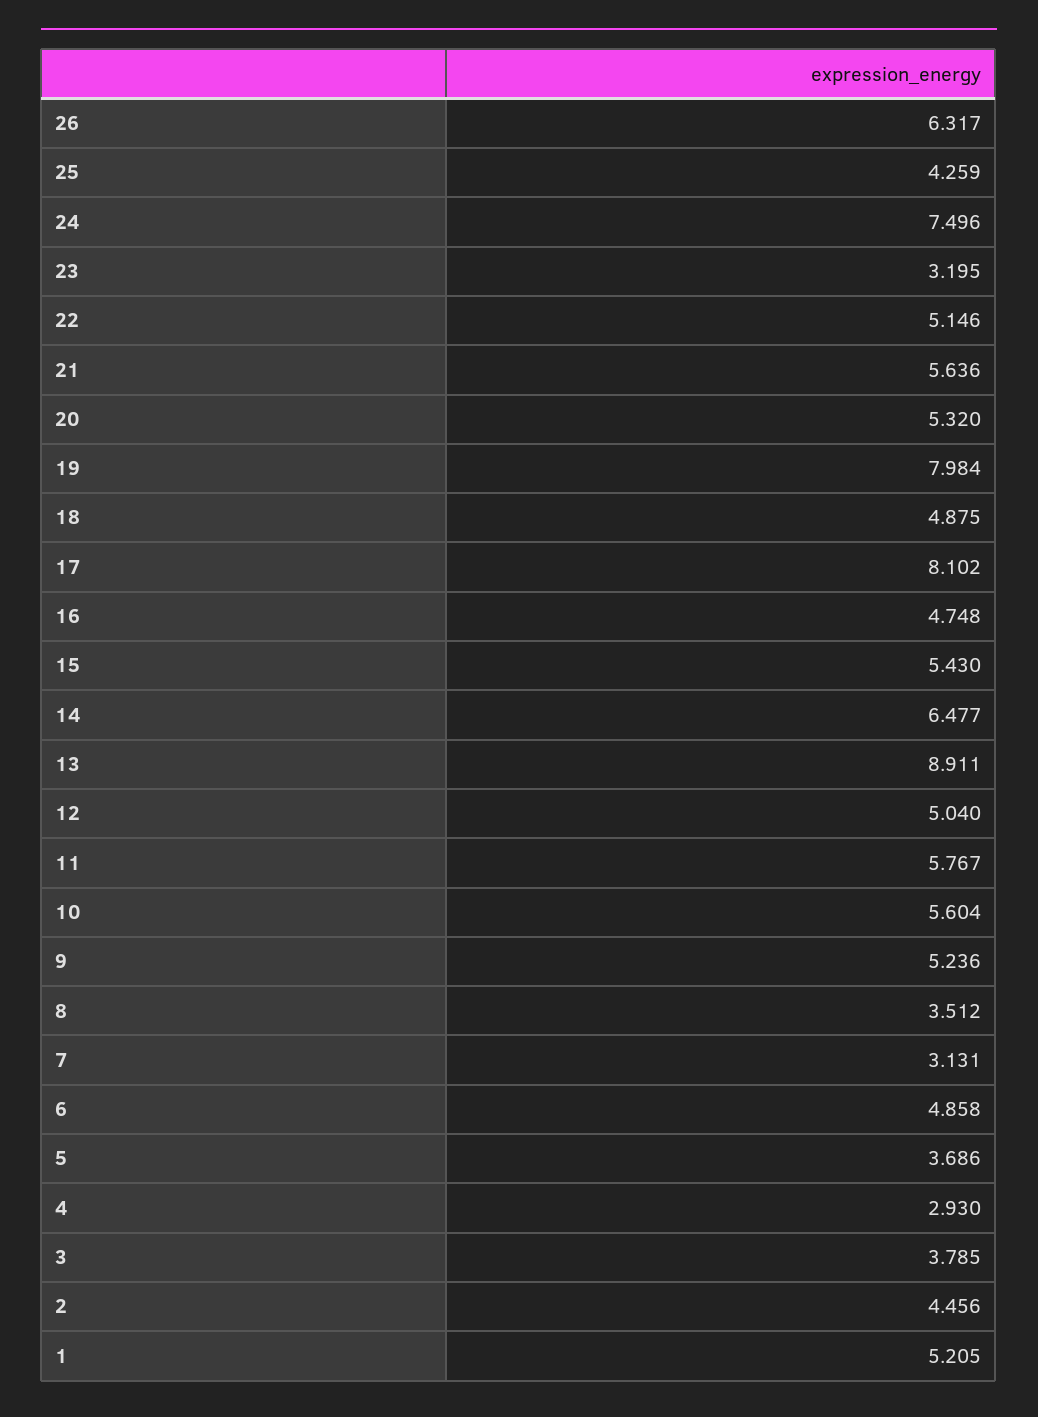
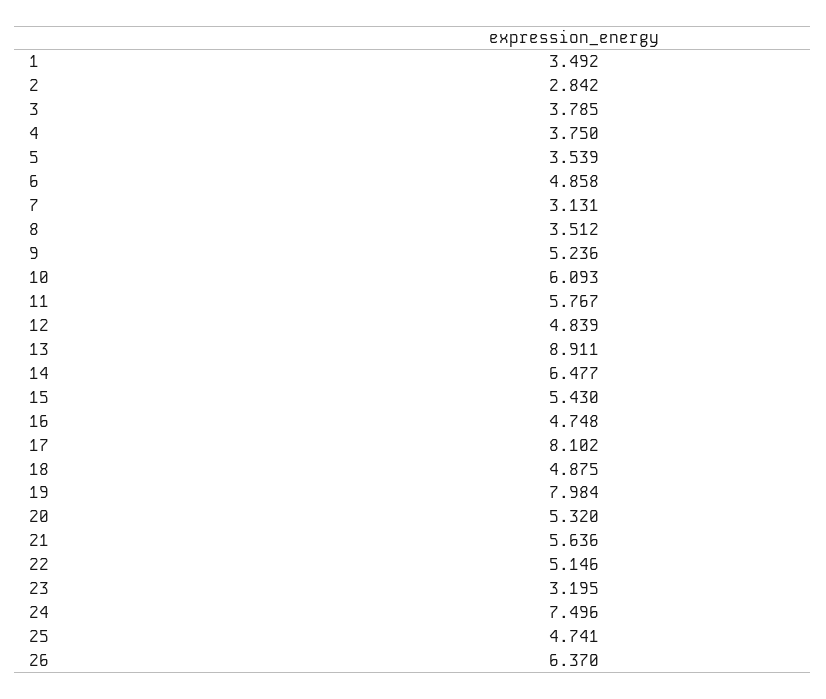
  {
-   "26": 6.317,
+   "26": 6.37,
-   "25": 4.259,
+   "25": 4.741,
    "24": 7.496,
    "23": 3.195,
    "22": 5.146,
    "21": 5.636,
    "20": 5.32,
    "19": 7.984,
    "18": 4.875,
    "17": 8.102,
    "16": 4.748,
    "15": 5.43,
    "14": 6.477,
    "13": 8.911,
-   "12": 5.04,
+   "12": 4.839,
    "11": 5.767,
-   "10": 5.604,
+   "10": 6.093,
    "9": 5.236,
    "8": 3.512,
    "7": 3.131,
    "6": 4.858,
-   "5": 3.686,
+   "5": 3.539,
-   "4": 2.93,
+   "4": 3.75,
    "3": 3.785,
-   "2": 4.456,
+   "2": 2.842,
-   "1": 5.205
+   "1": 3.492
  }

